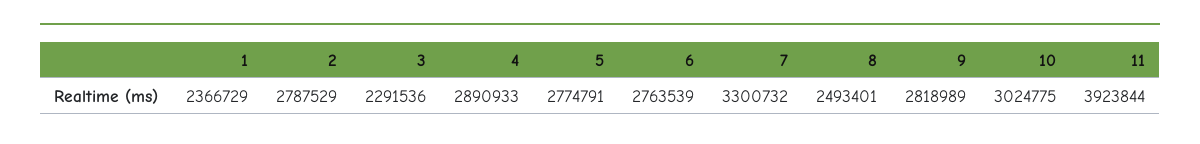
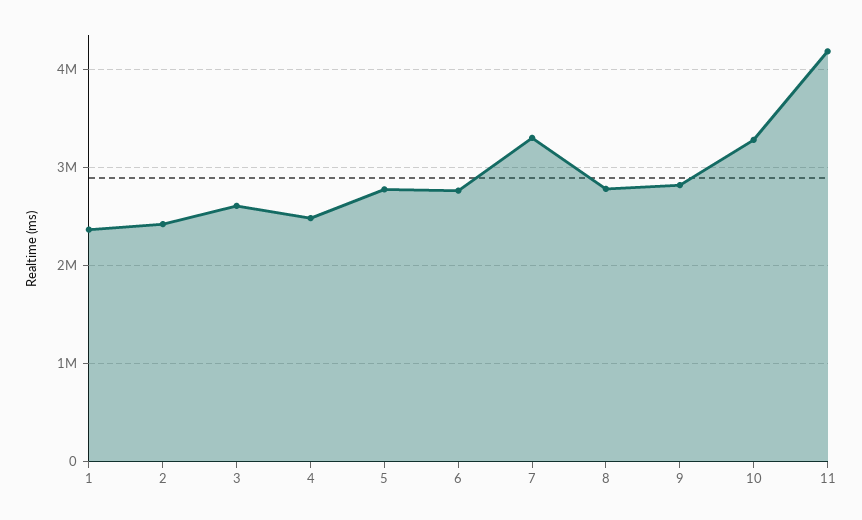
  {
    "1": 2366729,
-   "2": 2787529,
+   "2": 2400000,
-   "3": 2291536,
+   "3": 2600000,
-   "4": 2890933,
+   "4": 2500000,
    "5": 2774791,
    "6": 2763539,
    "7": 3300732,
-   "8": 2493401,
+   "8": 2800000,
    "9": 2818989,
-   "10": 3024775,
+   "10": 3300000,
-   "11": 3923844
+   "11": 4200000
  }

